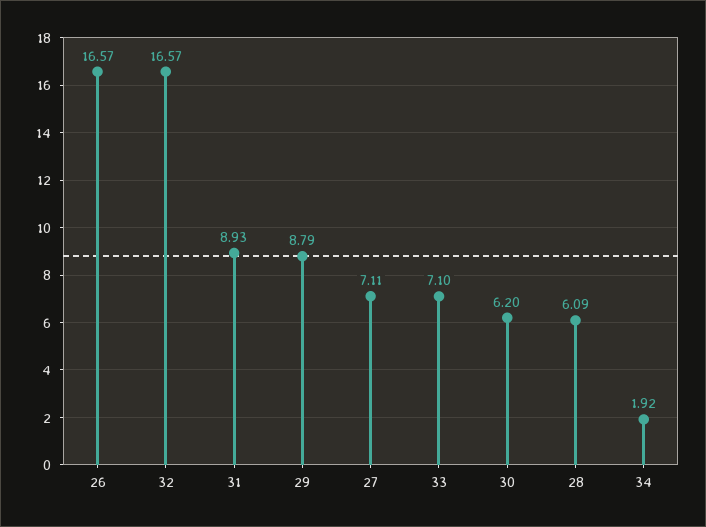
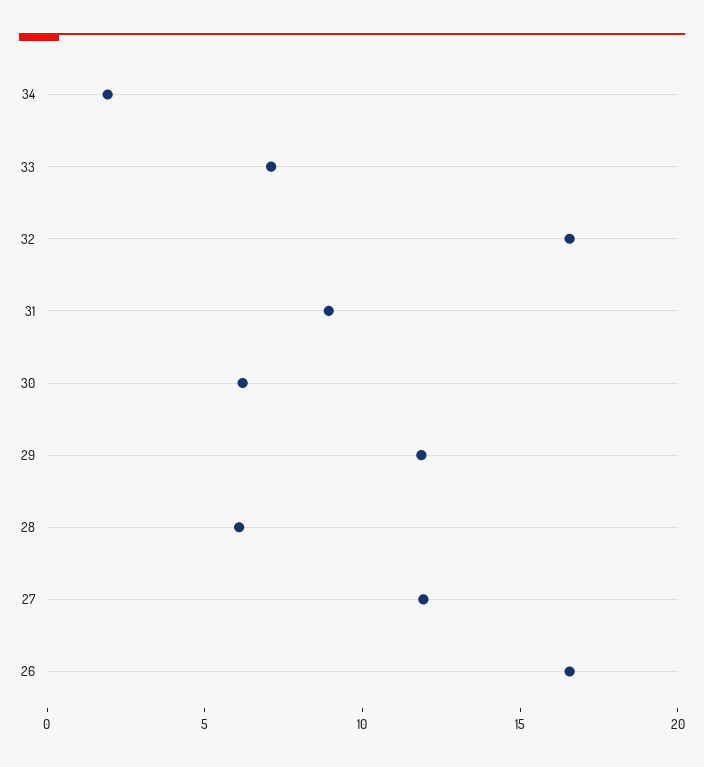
  {
    "26": 16.57,
    "32": 16.57,
    "31": 8.93,
-   "29": 8.79,
+   "29": 12,
-   "27": 7.11,
+   "27": 12,
    "33": 7.1,
    "30": 6.2,
    "28": 6.09,
    "34": 1.92
  }

